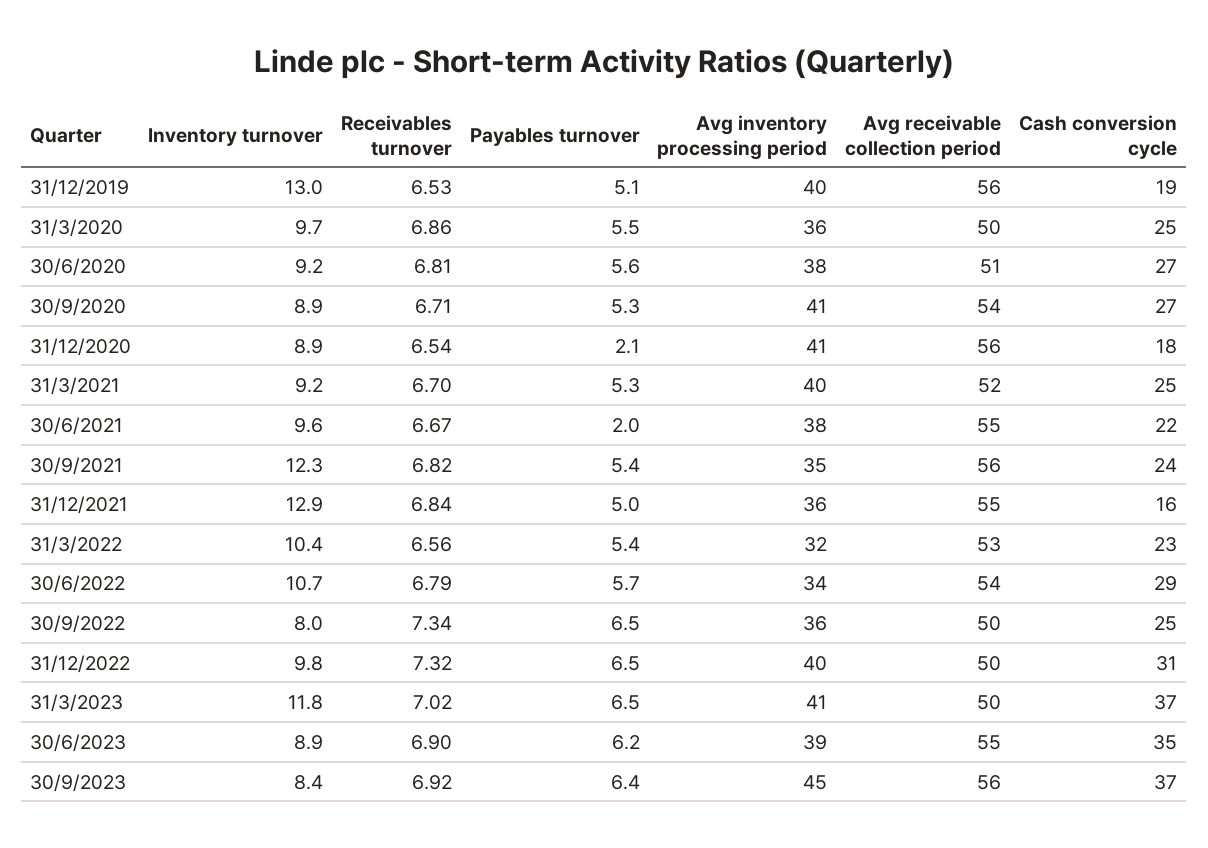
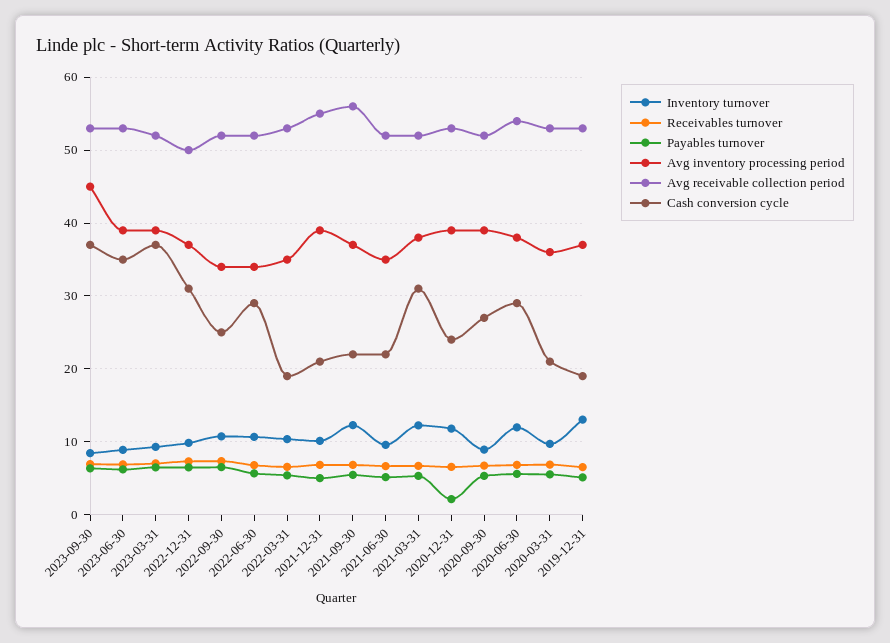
  {
    "Inventory turnover": {
      "31/12/2019": 13,
      "31/3/2020": 9.7,
-     "30/6/2020": 9.2,
+     "30/6/2020": 12,
      "30/9/2020": 8.9,
-     "31/12/2020": 8.9,
+     "31/12/2020": 12,
-     "31/3/2021": 9.2,
+     "31/3/2021": 12,
      "30/6/2021": 9.6,
      "30/9/2021": 12.3,
-     "31/12/2021": 12.9,
+     "31/12/2021": 10,
      "31/3/2022": 10.4,
      "30/6/2022": 10.7,
-     "30/9/2022": 8,
+     "30/9/2022": 11,
      "31/12/2022": 9.8,
-     "31/3/2023": 11.8,
+     "31/3/2023": 9,
      "30/6/2023": 8.9,
      "30/9/2023": 8.4
    },
    "Receivables turnover": {
      "31/12/2019": 6.53,
      "31/3/2020": 6.86,
      "30/6/2020": 6.81,
      "30/9/2020": 6.71,
      "31/12/2020": 6.54,
      "31/3/2021": 6.7,
      "30/6/2021": 6.67,
      "30/9/2021": 6.82,
      "31/12/2021": 6.84,
      "31/3/2022": 6.56,
      "30/6/2022": 6.79,
      "30/9/2022": 7.34,
      "31/12/2022": 7.32,
      "31/3/2023": 7.02,
      "30/6/2023": 6.9,
      "30/9/2023": 6.92
    },
    "Payables turnover": {
      "31/12/2019": 5.1,
      "31/3/2020": 5.5,
      "30/6/2020": 5.6,
      "30/9/2020": 5.3,
      "31/12/2020": 2.1,
      "31/3/2021": 5.3,
-     "30/6/2021": 2,
+     "30/6/2021": 5,
      "30/9/2021": 5.4,
      "31/12/2021": 5,
      "31/3/2022": 5.4,
      "30/6/2022": 5.7,
      "30/9/2022": 6.5,
      "31/12/2022": 6.5,
      "31/3/2023": 6.5,
      "30/6/2023": 6.2,
      "30/9/2023": 6.4
    },
    "Avg inventory processing period": {
-     "31/12/2019": 40,
+     "31/12/2019": 37,
      "31/3/2020": 36,
      "30/6/2020": 38,
-     "30/9/2020": 41,
+     "30/9/2020": 39,
-     "31/12/2020": 41,
+     "31/12/2020": 39,
-     "31/3/2021": 40,
+     "31/3/2021": 38,
-     "30/6/2021": 38,
+     "30/6/2021": 35,
-     "30/9/2021": 35,
+     "30/9/2021": 37,
-     "31/12/2021": 36,
+     "31/12/2021": 39,
-     "31/3/2022": 32,
+     "31/3/2022": 35,
      "30/6/2022": 34,
-     "30/9/2022": 36,
+     "30/9/2022": 34,
-     "31/12/2022": 40,
+     "31/12/2022": 37,
-     "31/3/2023": 41,
+     "31/3/2023": 39,
      "30/6/2023": 39,
      "30/9/2023": 45
    },
    "Avg receivable collection period": {
-     "31/12/2019": 56,
+     "31/12/2019": 53,
-     "31/3/2020": 50,
+     "31/3/2020": 53,
-     "30/6/2020": 51,
+     "30/6/2020": 54,
-     "30/9/2020": 54,
+     "30/9/2020": 52,
-     "31/12/2020": 56,
+     "31/12/2020": 53,
      "31/3/2021": 52,
-     "30/6/2021": 55,
+     "30/6/2021": 52,
      "30/9/2021": 56,
      "31/12/2021": 55,
      "31/3/2022": 53,
-     "30/6/2022": 54,
+     "30/6/2022": 52,
-     "30/9/2022": 50,
+     "30/9/2022": 52,
      "31/12/2022": 50,
-     "31/3/2023": 50,
+     "31/3/2023": 52,
-     "30/6/2023": 55,
+     "30/6/2023": 53,
-     "30/9/2023": 56
+     "30/9/2023": 53
    },
    "Cash conversion cycle": {
      "31/12/2019": 19,
-     "31/3/2020": 25,
+     "31/3/2020": 21,
-     "30/6/2020": 27,
+     "30/6/2020": 29,
      "30/9/2020": 27,
-     "31/12/2020": 18,
+     "31/12/2020": 24,
-     "31/3/2021": 25,
+     "31/3/2021": 31,
      "30/6/2021": 22,
-     "30/9/2021": 24,
+     "30/9/2021": 22,
-     "31/12/2021": 16,
+     "31/12/2021": 21,
-     "31/3/2022": 23,
+     "31/3/2022": 19,
      "30/6/2022": 29,
      "30/9/2022": 25,
      "31/12/2022": 31,
      "31/3/2023": 37,
      "30/6/2023": 35,
      "30/9/2023": 37
    }
  }

